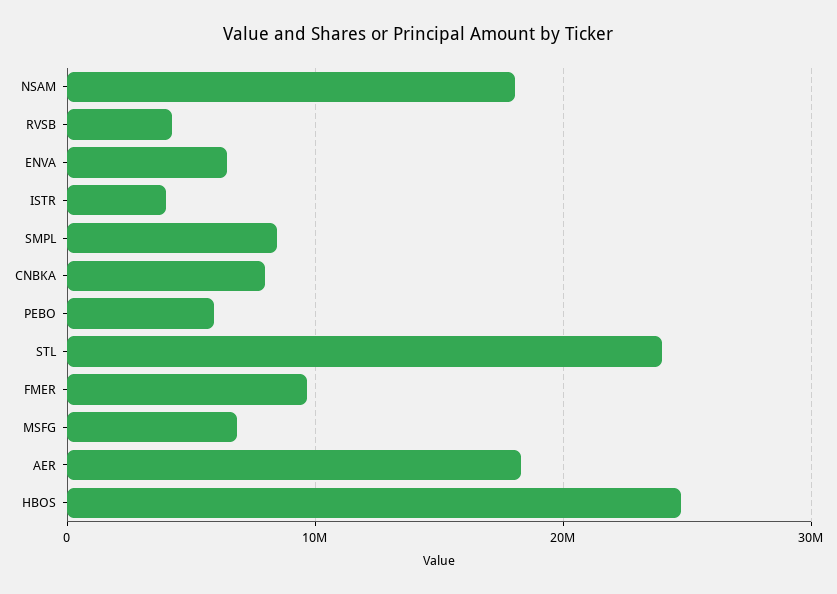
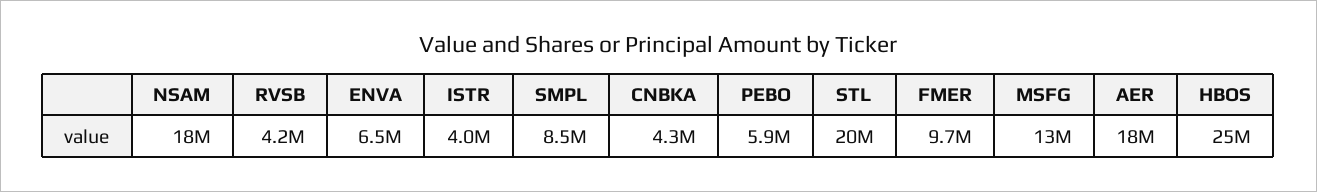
  {
    "NSAM": 18000000,
    "RVSB": 4200000,
    "ENVA": 6500000,
    "ISTR": 4000000,
    "SMPL": 8500000,
-   "CNBKA": 8000000,
+   "CNBKA": 4300000,
    "PEBO": 5900000,
-   "STL": 24000000,
+   "STL": 20000000,
    "FMER": 9700000,
-   "MSFG": 7000000,
+   "MSFG": 13000000,
    "AER": 18000000,
    "HBOS": 25000000
  }

